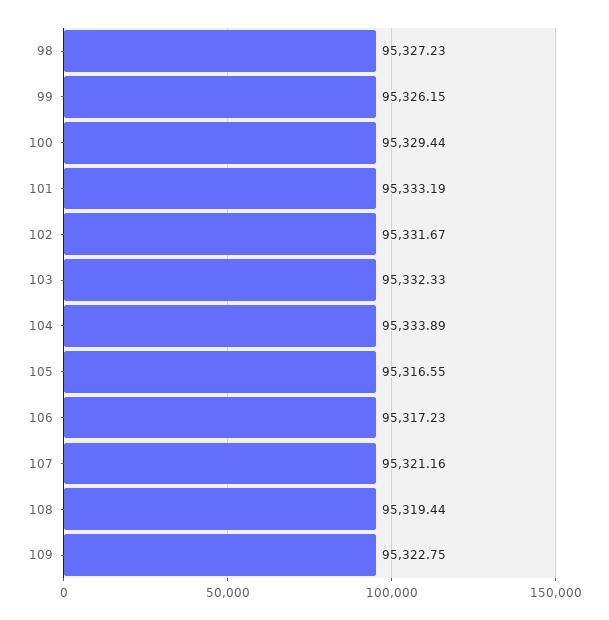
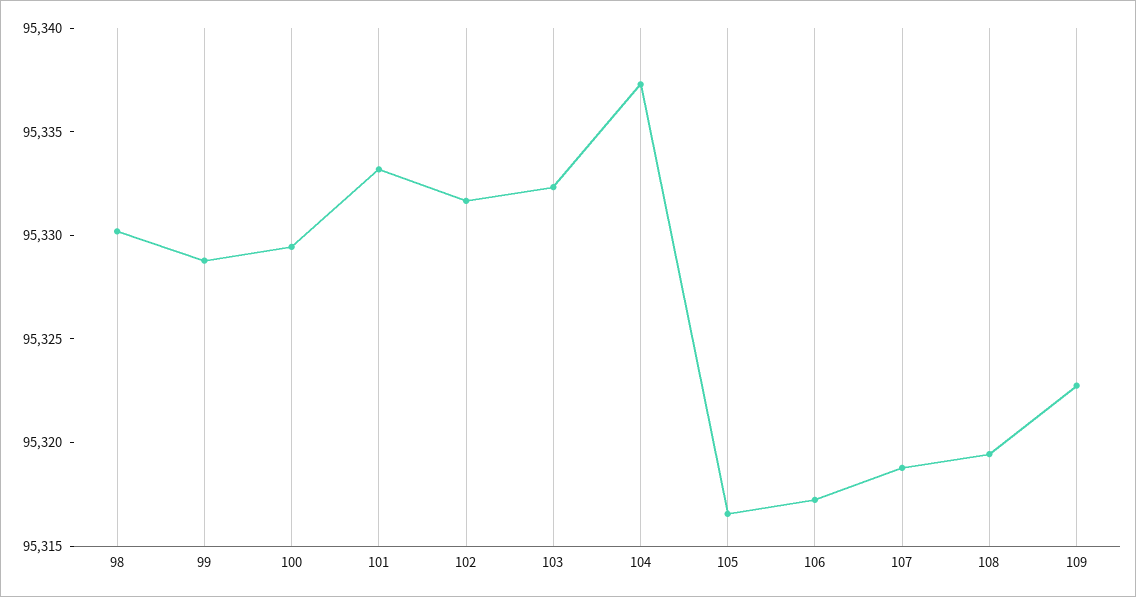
  {
-   "98": 95327.23,
+   "98": 95330,
-   "99": 95326.15,
+   "99": 95329,
    "100": 95329.44,
    "101": 95333.19,
    "102": 95331.67,
    "103": 95332.33,
-   "104": 95333.89,
+   "104": 95337,
    "105": 95316.55,
    "106": 95317.23,
-   "107": 95321.16,
+   "107": 95319,
    "108": 95319.44,
    "109": 95322.75
  }

